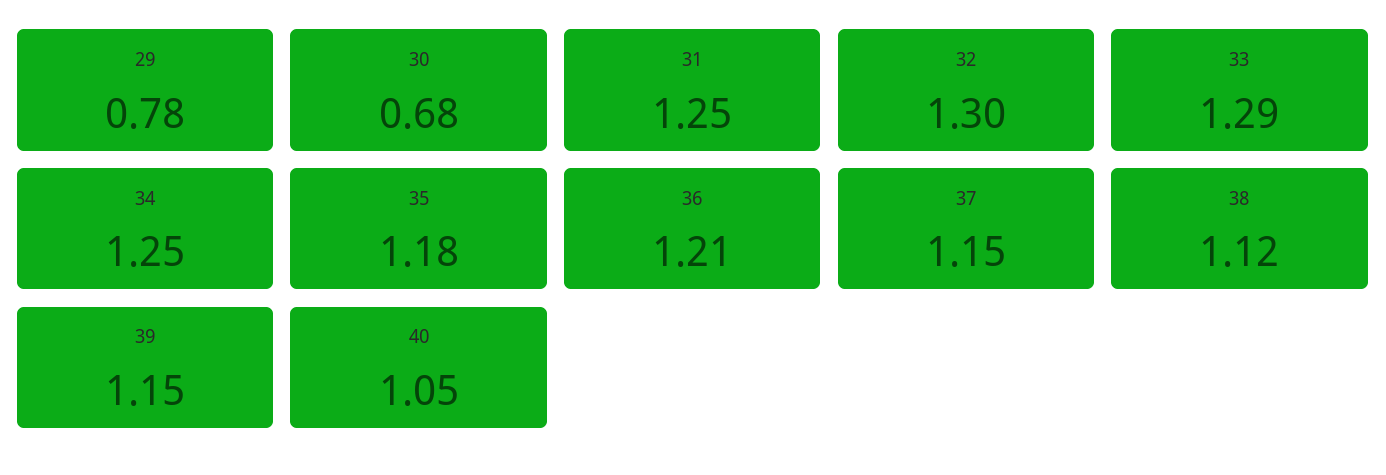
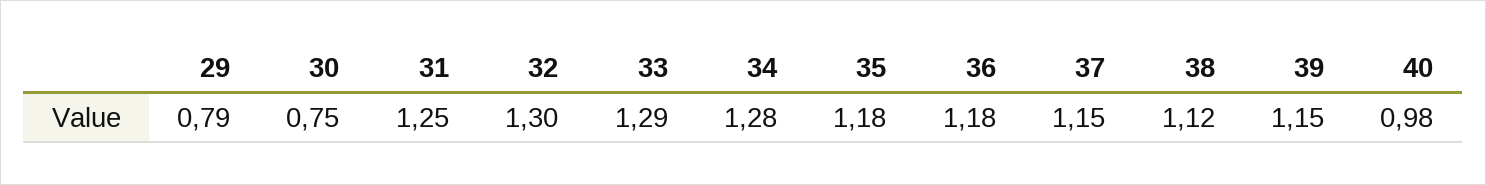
  {
-   "29": 0.78,
+   "29": 0.79,
-   "30": 0.68,
+   "30": 0.75,
    "31": 1.25,
    "32": 1.3,
    "33": 1.29,
-   "34": 1.25,
+   "34": 1.28,
    "35": 1.18,
-   "36": 1.21,
+   "36": 1.18,
    "37": 1.15,
    "38": 1.12,
    "39": 1.15,
-   "40": 1.05
+   "40": 0.98
  }

